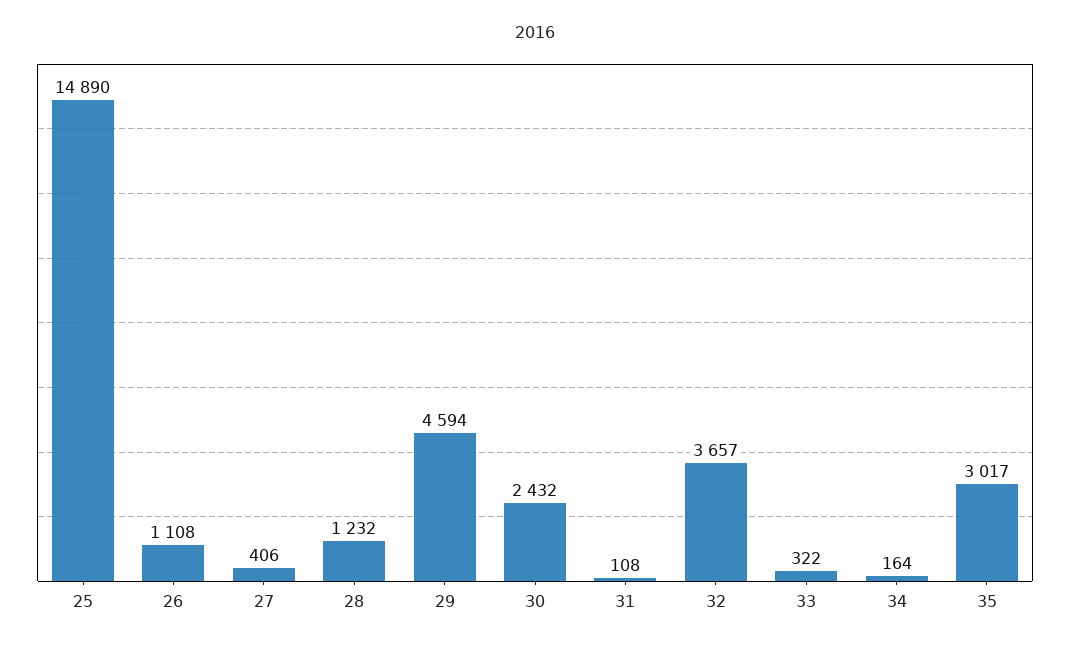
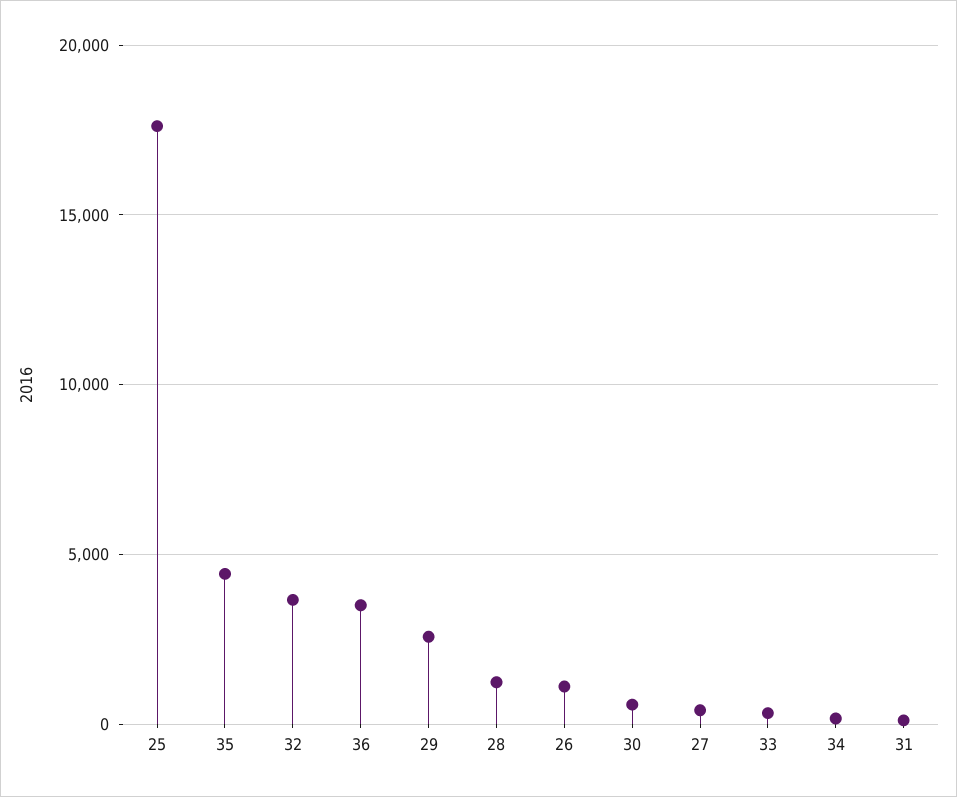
  {
-   "25": 14890,
+   "25": 17500,
    "26": 1108,
    "27": 406,
    "28": 1232,
-   "29": 4594,
+   "29": 2500,
-   "30": 2432,
+   "30": 500,
    "31": 108,
    "32": 3657,
    "33": 322,
    "34": 164,
-   "35": 3017
+   "35": 4500,
+   "36": 3500
  }

